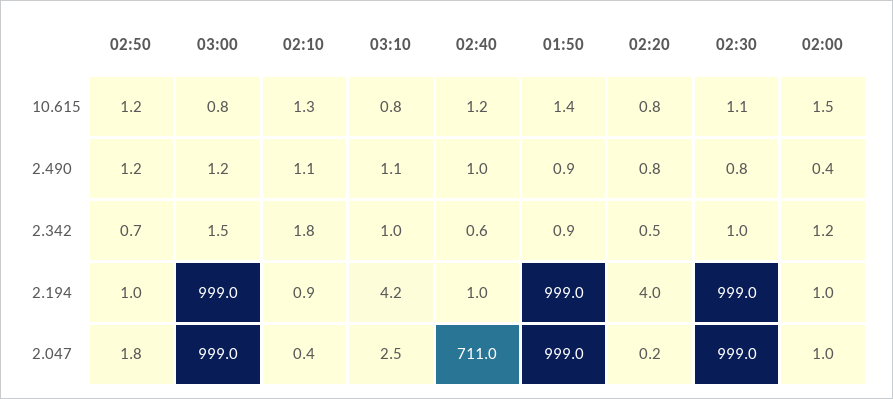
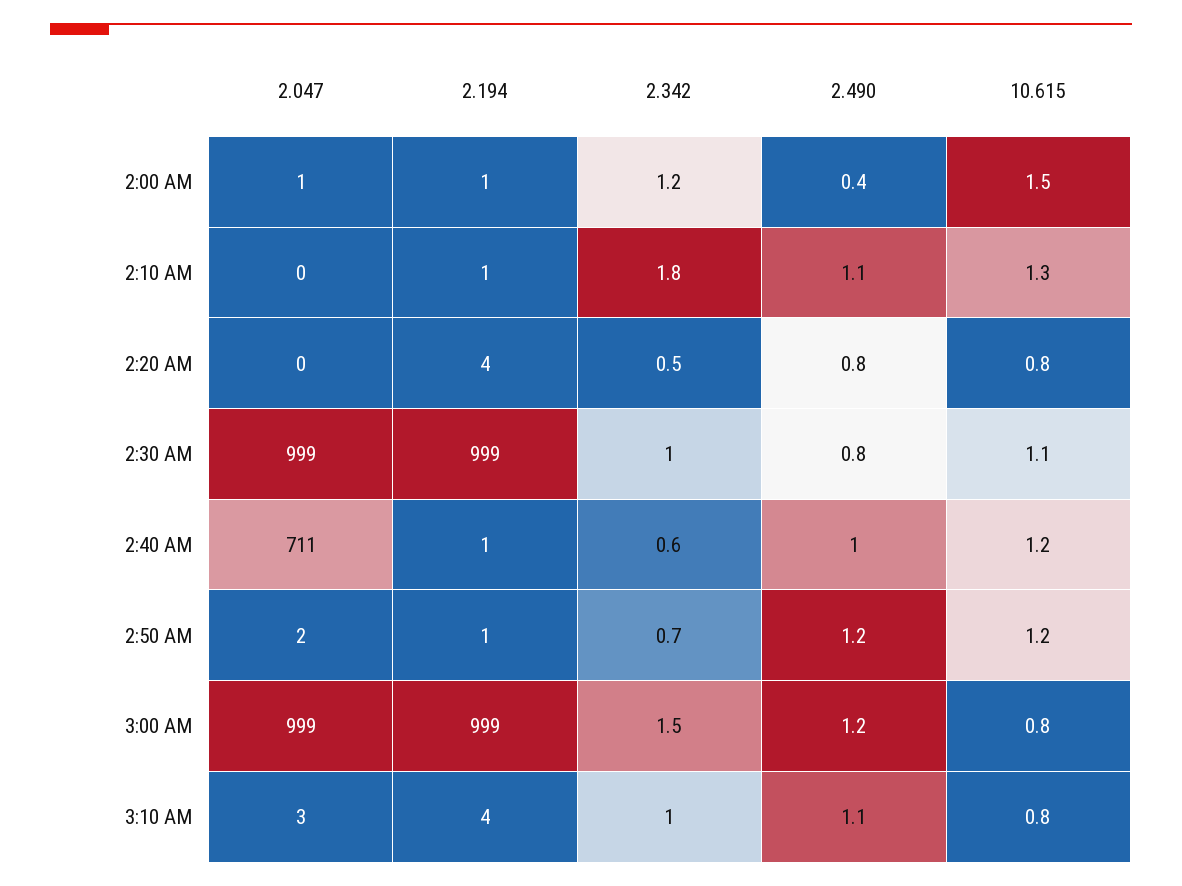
  {
    "02:50": {
      "10.615": 1.2,
      "2.490": 1.2,
      "2.342": 0.7,
      "2.194": 1,
      "2.047": 1.8
    },
    "03:00": {
      "10.615": 0.8,
      "2.490": 1.2,
      "2.342": 1.5,
      "2.194": 999,
      "2.047": 999
    },
    "02:10": {
      "10.615": 1.3,
      "2.490": 1.1,
      "2.342": 1.8,
      "2.194": 0.9,
      "2.047": 0.4
    },
    "03:10": {
      "10.615": 0.8,
      "2.490": 1.1,
      "2.342": 1,
      "2.194": 4.2,
      "2.047": 2.5
    },
    "02:40": {
      "10.615": 1.2,
      "2.490": 1,
      "2.342": 0.6,
      "2.194": 1,
      "2.047": 711
    },
-   "01:50": {
-     "10.615": 1.4,
-     "2.490": 0.9,
-     "2.342": 0.9,
-     "2.194": 999,
-     "2.047": 999
-   },
    "02:20": {
      "10.615": 0.8,
      "2.490": 0.8,
      "2.342": 0.5,
      "2.194": 4,
      "2.047": 0.2
    },
    "02:30": {
      "10.615": 1.1,
      "2.490": 0.8,
      "2.342": 1,
      "2.194": 999,
      "2.047": 999
    },
    "02:00": {
      "10.615": 1.5,
      "2.490": 0.4,
      "2.342": 1.2,
      "2.194": 1,
      "2.047": 1
    }
  }

